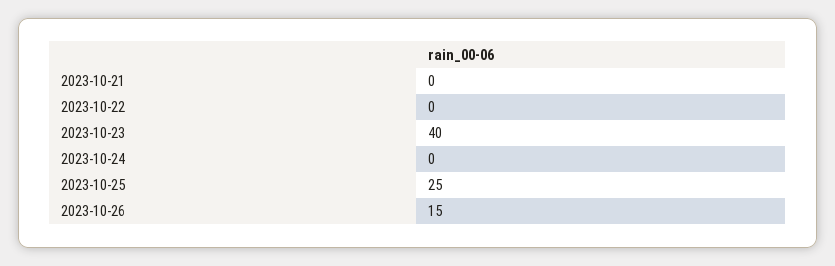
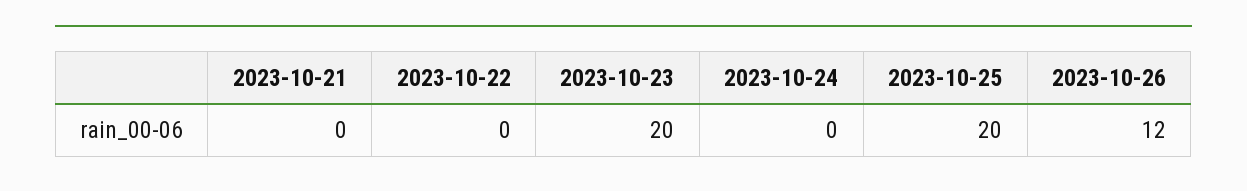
  {
    "2023-10-21": 0,
    "2023-10-22": 0,
-   "2023-10-23": 40,
+   "2023-10-23": 20,
    "2023-10-24": 0,
-   "2023-10-25": 25,
+   "2023-10-25": 20,
-   "2023-10-26": 15
+   "2023-10-26": 12
  }

